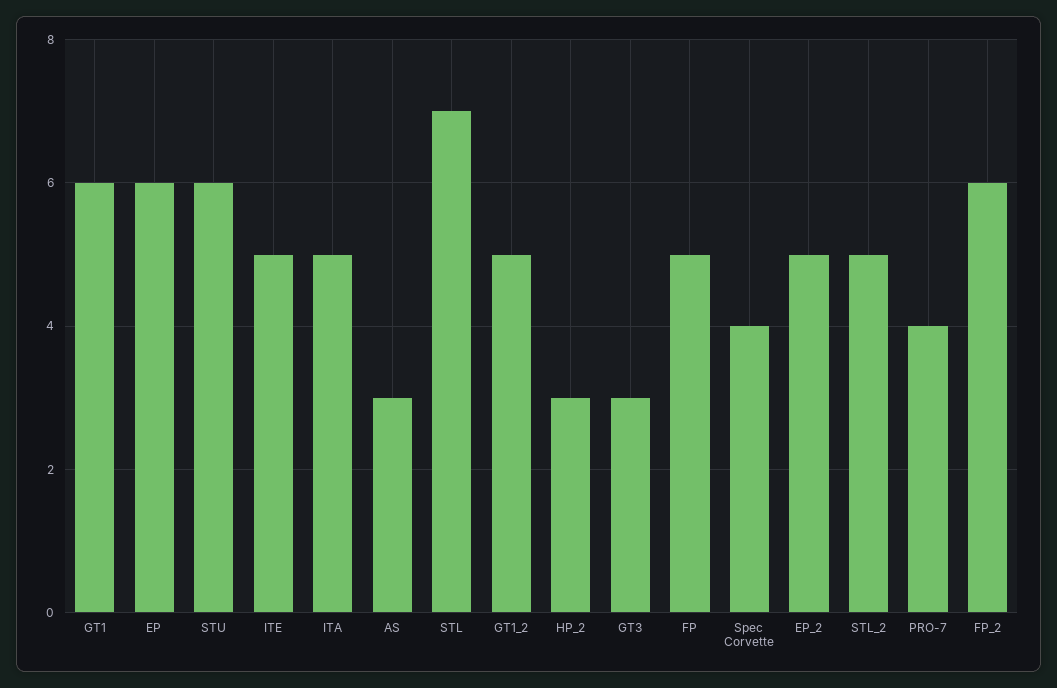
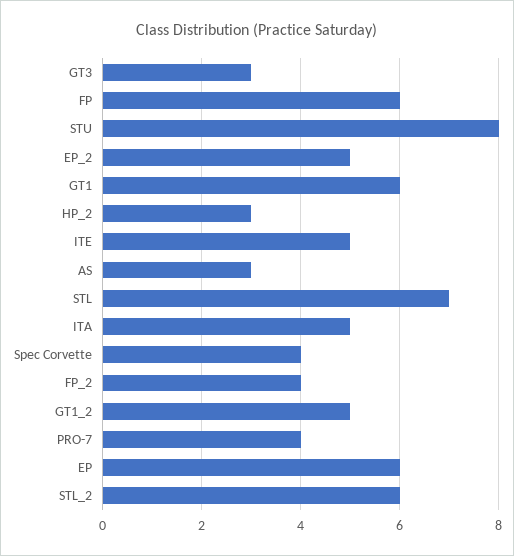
  {
    "GT1": 6,
    "EP": 6,
-   "STU": 6,
+   "STU": 8,
    "ITE": 5,
    "ITA": 5,
    "AS": 3,
    "STL": 7,
    "GT1_2": 5,
    "HP_2": 3,
    "GT3": 3,
-   "FP": 5,
+   "FP": 6,
    "Spec Corvette": 4,
    "EP_2": 5,
-   "STL_2": 5,
+   "STL_2": 6,
    "PRO-7": 4,
-   "FP_2": 6
+   "FP_2": 4
  }

